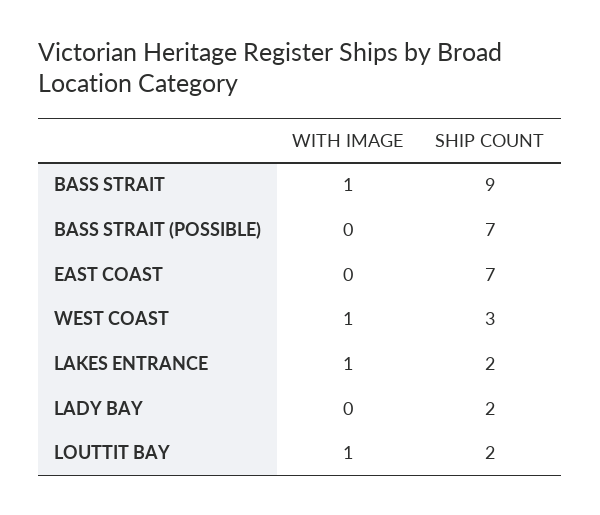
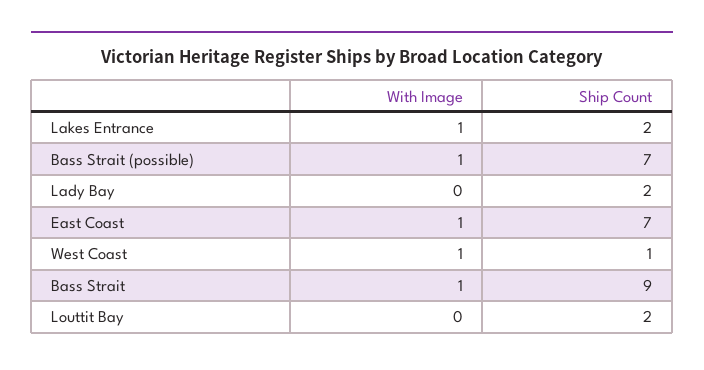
  {
    "WITH IMAGE": {
      "BASS STRAIT": 1,
-     "BASS STRAIT (POSSIBLE)": 0,
+     "BASS STRAIT (POSSIBLE)": 1,
-     "EAST COAST": 0,
+     "EAST COAST": 1,
      "WEST COAST": 1,
      "LAKES ENTRANCE": 1,
      "LADY BAY": 0,
-     "LOUTTIT BAY": 1
+     "LOUTTIT BAY": 0
    },
    "SHIP COUNT": {
      "BASS STRAIT": 9,
      "BASS STRAIT (POSSIBLE)": 7,
      "EAST COAST": 7,
-     "WEST COAST": 3,
+     "WEST COAST": 1,
      "LAKES ENTRANCE": 2,
      "LADY BAY": 2,
      "LOUTTIT BAY": 2
    }
  }

